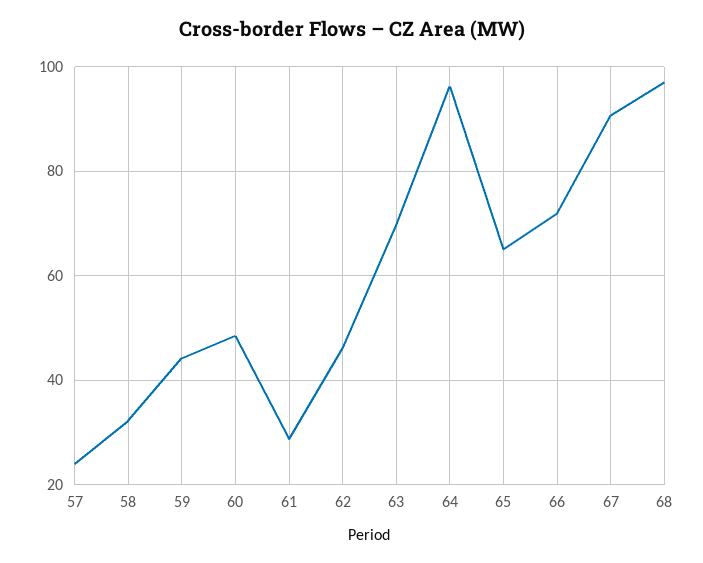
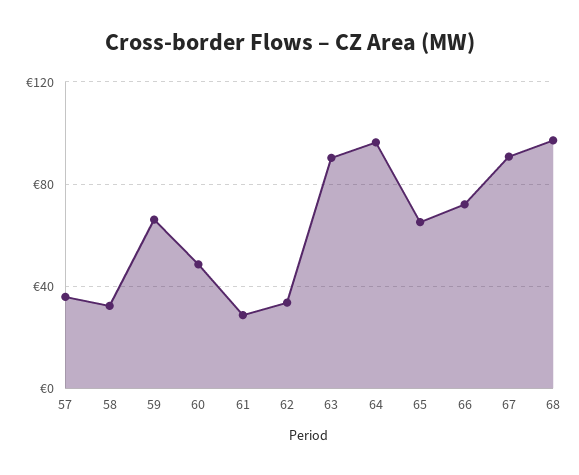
  {
-   "57": 24,
+   "57": 35,
    "58": 32,
-   "59": 44,
+   "59": 65,
    "60": 48,
    "61": 28,
-   "62": 46,
+   "62": 35,
-   "63": 70,
+   "63": 90,
    "64": 96,
    "65": 66,
    "66": 72,
    "67": 90,
    "68": 98
  }

